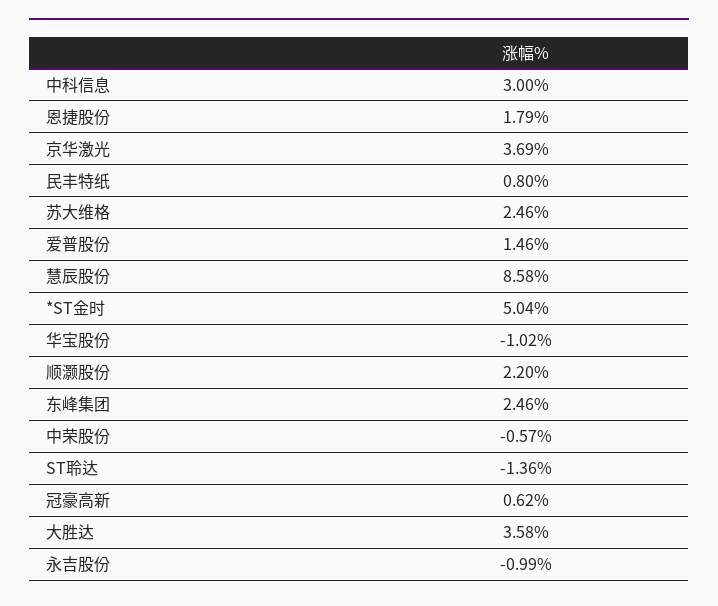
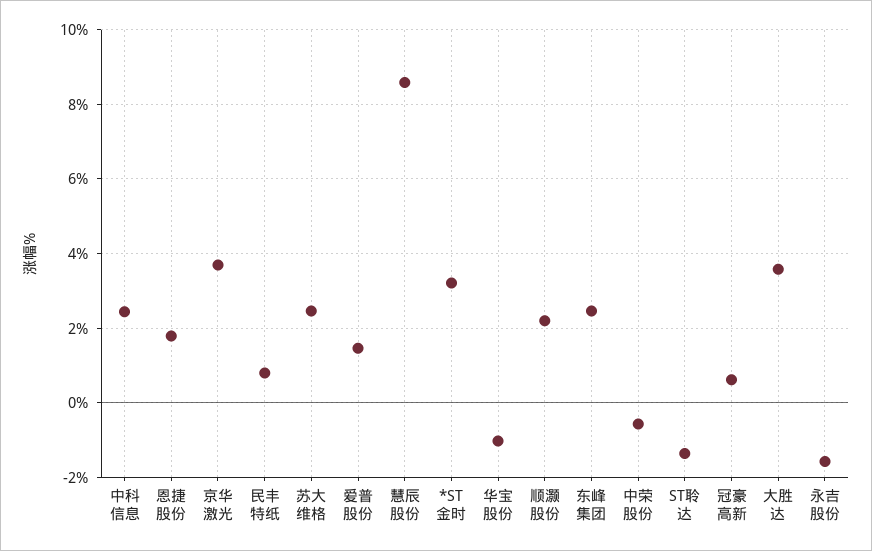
  {
-   "中科信息": 3,
+   "中科信息": 2.4,
    "恩捷股份": 1.79,
    "京华激光": 3.69,
    "民丰特纸": 0.8,
    "苏大维格": 2.46,
    "爱普股份": 1.46,
    "慧辰股份": 8.58,
-   "*ST金时": 5.04,
+   "*ST金时": 3.2,
    "华宝股份": -1.02,
    "顺灏股份": 2.2,
    "东峰集团": 2.46,
    "中荣股份": -0.57,
    "ST聆达": -1.36,
    "冠豪高新": 0.62,
    "大胜达": 3.58,
-   "永吉股份": -0.99
+   "永吉股份": -1.6
  }

